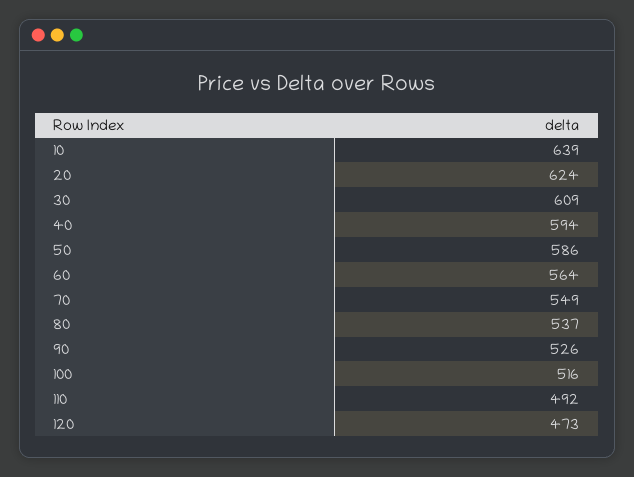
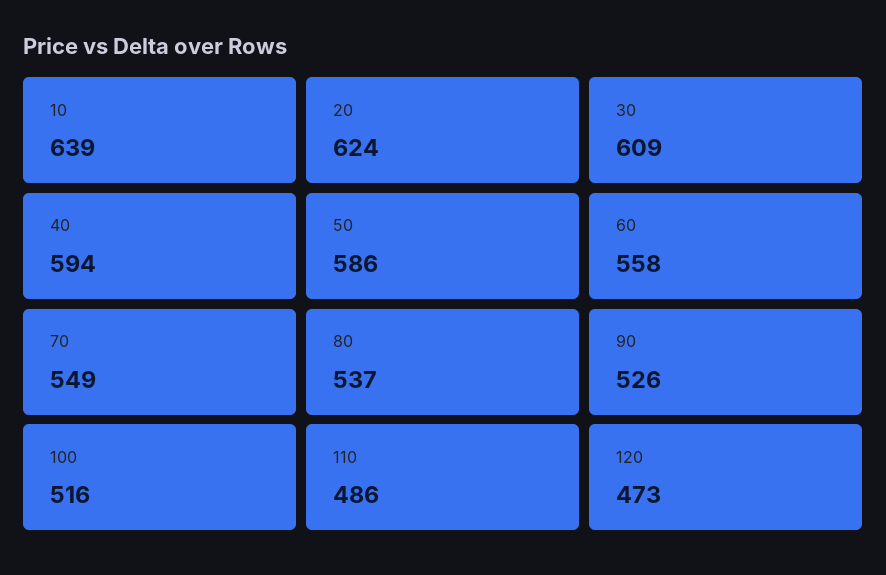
  {
    "10": 639,
    "20": 624,
    "30": 609,
    "40": 594,
    "50": 586,
-   "60": 564,
+   "60": 558,
    "70": 549,
    "80": 537,
    "90": 526,
    "100": 516,
-   "110": 492,
+   "110": 486,
    "120": 473
  }

